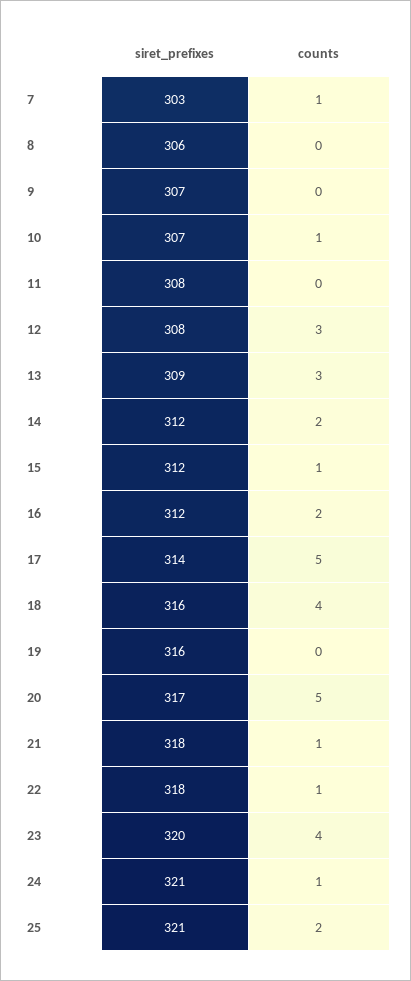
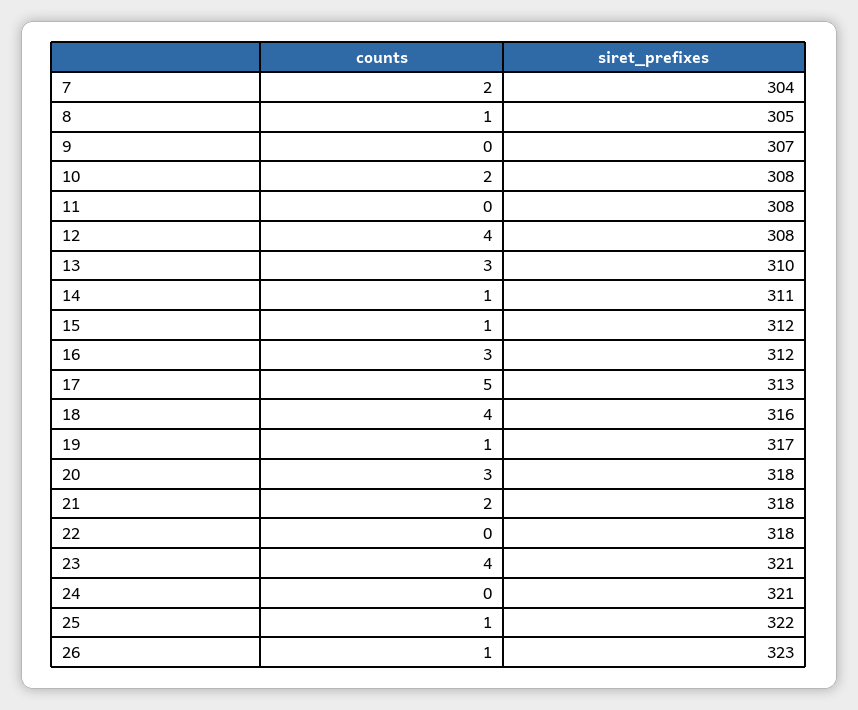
  {
    "siret_prefixes": {
-     "7": 303,
+     "7": 304,
-     "8": 306,
+     "8": 305,
      "9": 307,
-     "10": 307,
+     "10": 308,
      "11": 308,
      "12": 308,
-     "13": 309,
+     "13": 310,
-     "14": 312,
+     "14": 311,
      "15": 312,
      "16": 312,
-     "17": 314,
+     "17": 313,
      "18": 316,
-     "19": 316,
+     "19": 317,
-     "20": 317,
+     "20": 318,
      "21": 318,
      "22": 318,
-     "23": 320,
+     "23": 321,
      "24": 321,
-     "25": 321
+     "25": 322,
+     "26": 323
    },
    "counts": {
-     "7": 1,
+     "7": 2,
-     "8": 0,
+     "8": 1,
      "9": 0,
-     "10": 1,
+     "10": 2,
      "11": 0,
-     "12": 3,
+     "12": 4,
      "13": 3,
-     "14": 2,
+     "14": 1,
      "15": 1,
-     "16": 2,
+     "16": 3,
      "17": 5,
      "18": 4,
-     "19": 0,
+     "19": 1,
-     "20": 5,
+     "20": 3,
-     "21": 1,
+     "21": 2,
-     "22": 1,
+     "22": 0,
      "23": 4,
-     "24": 1,
+     "24": 0,
-     "25": 2
+     "25": 1,
+     "26": 1
    }
  }

